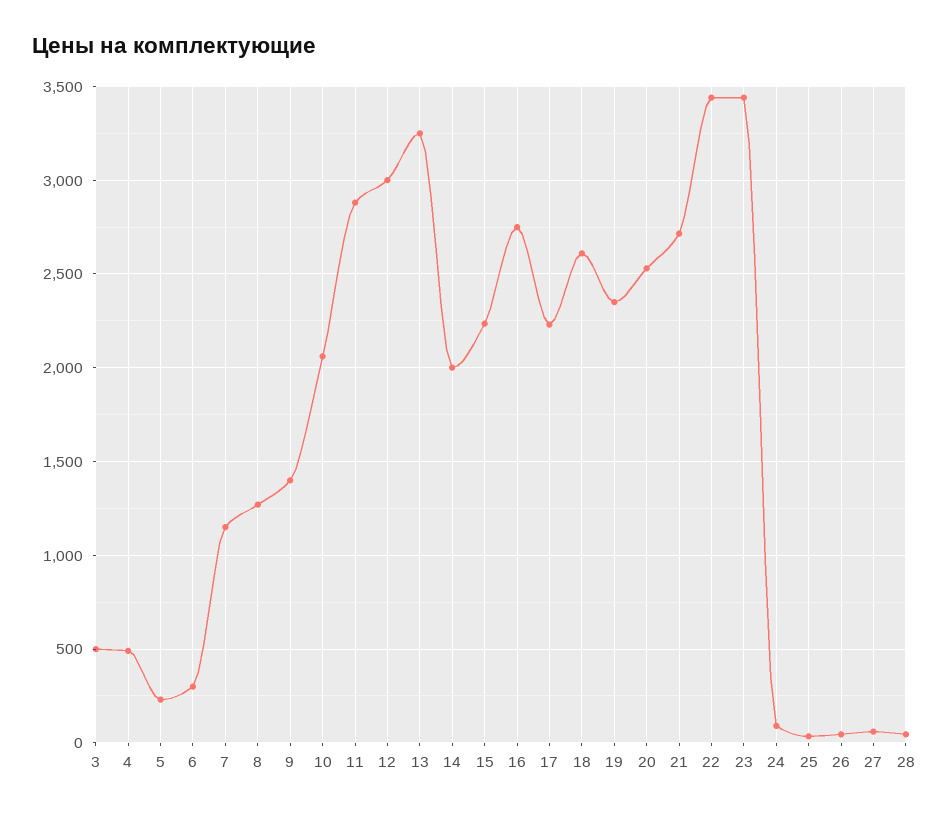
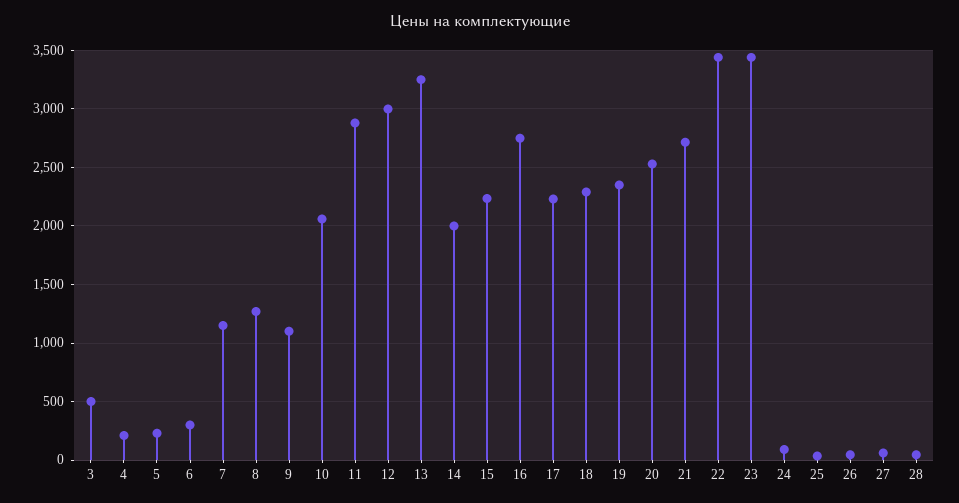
  {
    "3": 500,
-   "4": 500,
+   "4": 200,
    "5": 250,
    "6": 300,
    "7": 1150,
    "8": 1250,
-   "9": 1400,
+   "9": 1100,
    "10": 2050,
    "11": 2900,
    "12": 3000,
    "13": 3250,
    "14": 2000,
    "15": 2250,
    "16": 2750,
    "17": 2250,
-   "18": 2600,
+   "18": 2300,
    "19": 2350,
    "20": 2550,
    "21": 2700,
    "22": 3450,
    "23": 3450,
    "24": 100,
    "25": 50,
    "26": 50,
    "27": 50,
    "28": 50
  }

